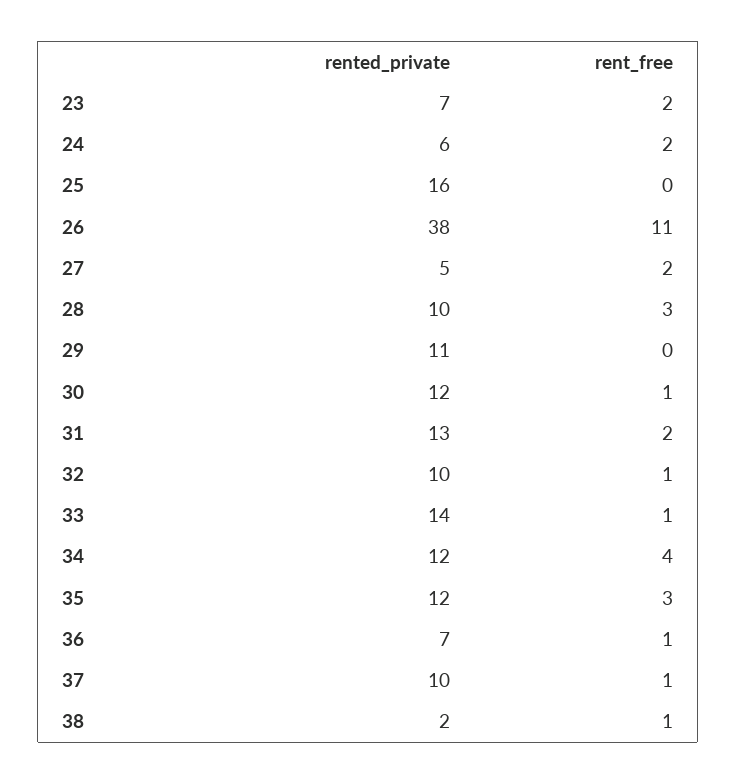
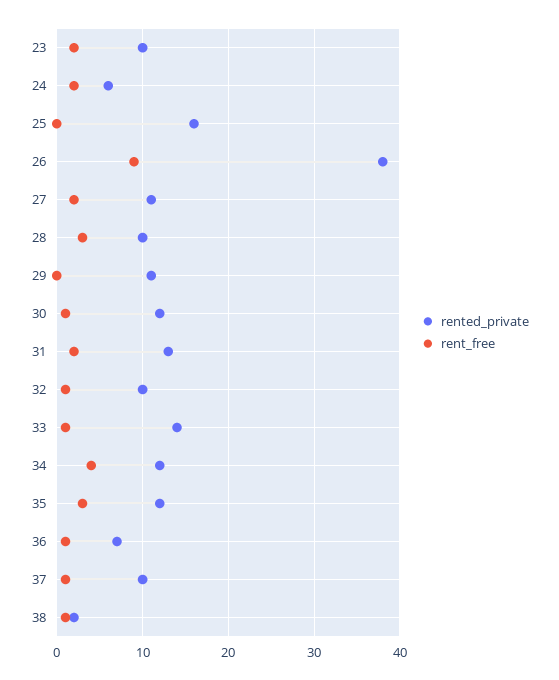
  {
    "rented_private": {
-     "23": 7,
+     "23": 10,
      "24": 6,
      "25": 16,
      "26": 38,
-     "27": 5,
+     "27": 11,
      "28": 10,
      "29": 11,
      "30": 12,
      "31": 13,
      "32": 10,
      "33": 14,
      "34": 12,
      "35": 12,
      "36": 7,
      "37": 10,
      "38": 2
    },
    "rent_free": {
      "23": 2,
      "24": 2,
      "25": 0,
-     "26": 11,
+     "26": 9,
      "27": 2,
      "28": 3,
      "29": 0,
      "30": 1,
      "31": 2,
      "32": 1,
      "33": 1,
      "34": 4,
      "35": 3,
      "36": 1,
      "37": 1,
      "38": 1
    }
  }

